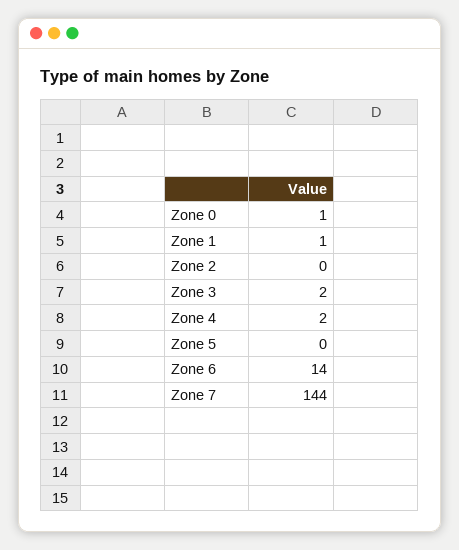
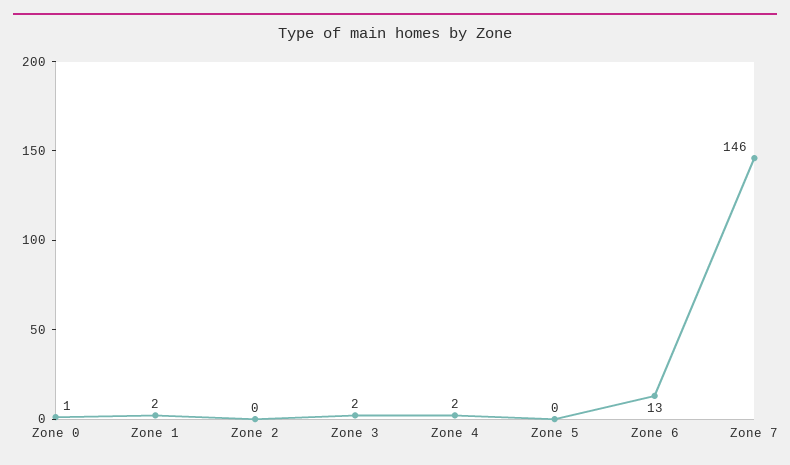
  {
    "Zone 0": 1,
-   "Zone 1": 1,
+   "Zone 1": 2,
    "Zone 2": 0,
    "Zone 3": 2,
    "Zone 4": 2,
    "Zone 5": 0,
-   "Zone 6": 14,
+   "Zone 6": 13,
-   "Zone 7": 144
+   "Zone 7": 146
  }

